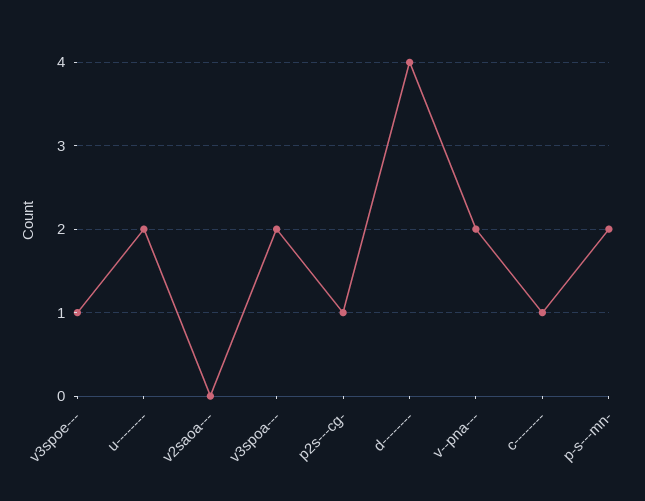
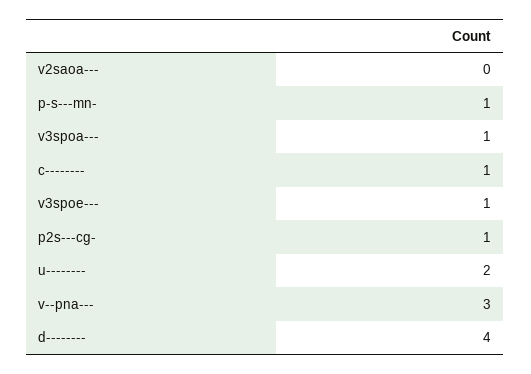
  {
    "v3spoe---": 1,
    "u--------": 2,
    "v2saoa---": 0,
-   "v3spoa---": 2,
+   "v3spoa---": 1,
    "p2s---cg-": 1,
    "d--------": 4,
-   "v--pna---": 2,
+   "v--pna---": 3,
    "c--------": 1,
-   "p-s---mn-": 2
+   "p-s---mn-": 1
  }

